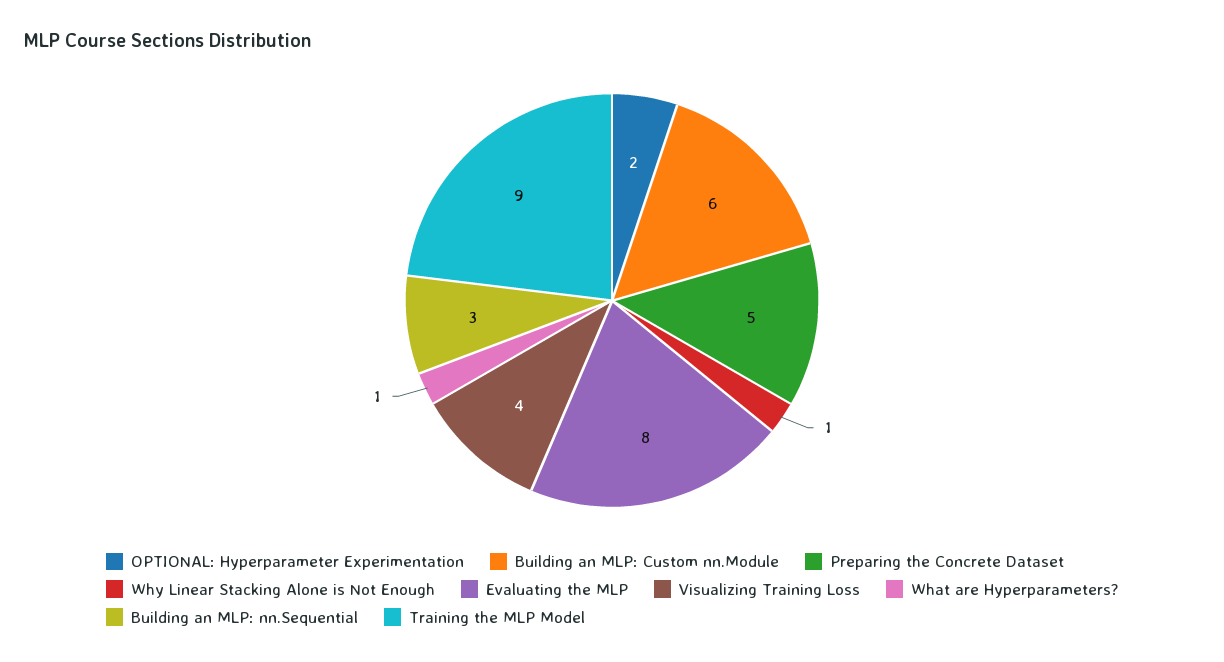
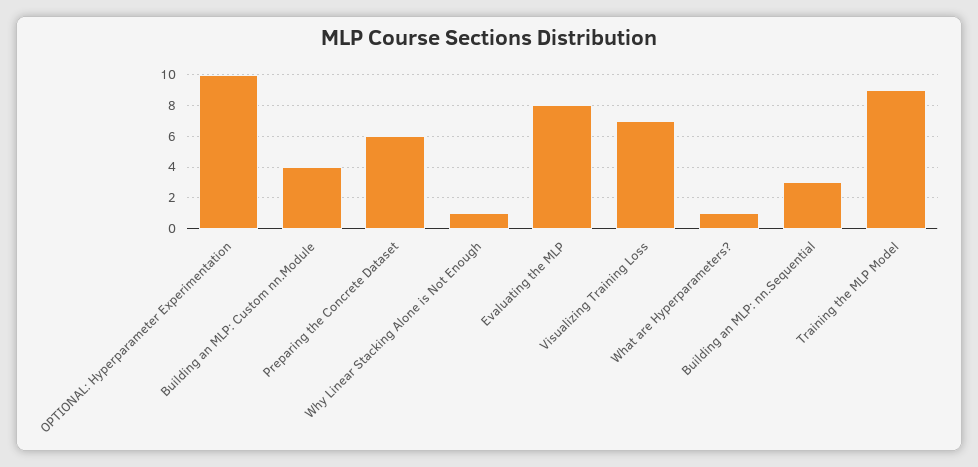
  {
-   "OPTIONAL: Hyperparameter Experimentation": 2,
+   "OPTIONAL: Hyperparameter Experimentation": 10,
-   "Building an MLP: Custom nn.Module": 6,
+   "Building an MLP: Custom nn.Module": 4,
-   "Preparing the Concrete Dataset": 5,
+   "Preparing the Concrete Dataset": 6,
    "Why Linear Stacking Alone is Not Enough": 1,
    "Evaluating the MLP": 8,
-   "Visualizing Training Loss": 4,
+   "Visualizing Training Loss": 7,
    "What are Hyperparameters?": 1,
    "Building an MLP: nn.Sequential": 3,
    "Training the MLP Model": 9
  }

